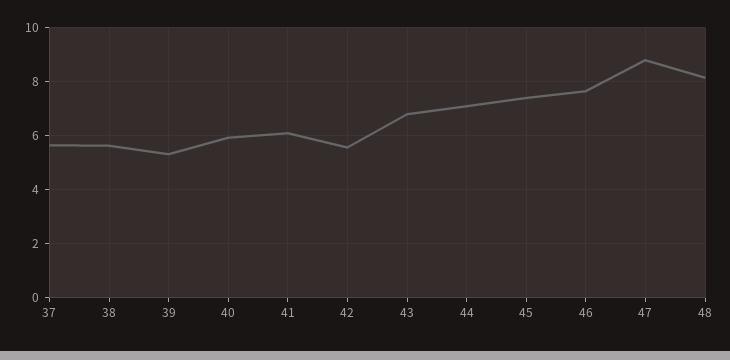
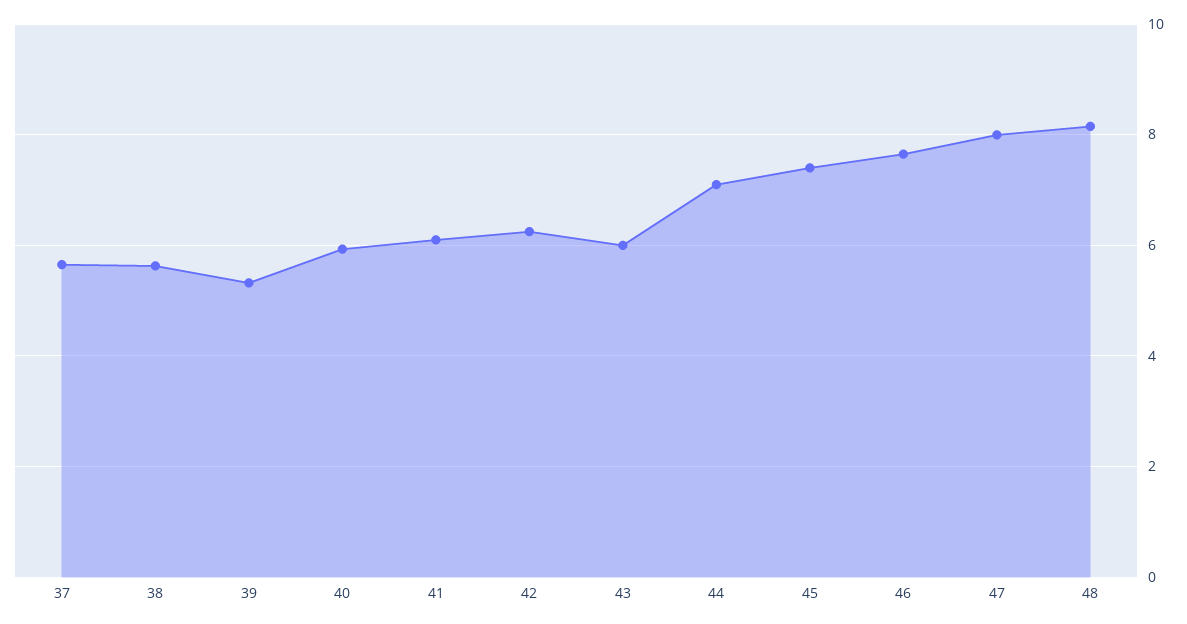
  {
    "37": 5.6,
    "38": 5.6,
    "39": 5.4,
    "40": 6,
    "41": 6.2,
-   "42": 5.5,
+   "42": 6.2,
-   "43": 6.75,
+   "43": 6,
    "44": 7.2,
    "45": 7.4,
    "46": 7.6,
-   "47": 8.75,
+   "47": 8,
    "48": 8.2
  }

